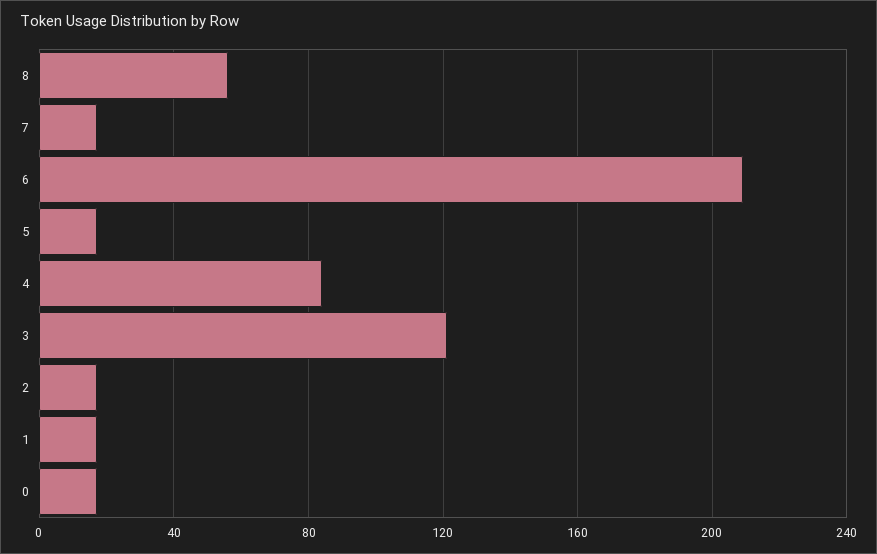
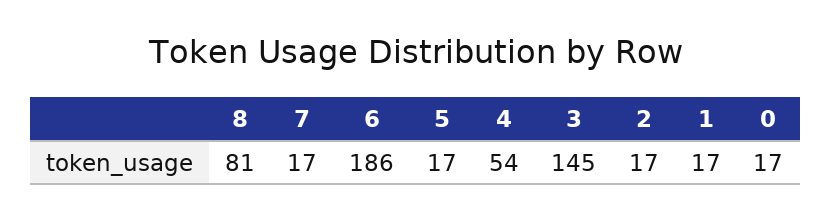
  {
-   "8": 55,
+   "8": 81,
    "7": 17,
-   "6": 210,
+   "6": 186,
    "5": 17,
-   "4": 85,
+   "4": 54,
-   "3": 120,
+   "3": 145,
    "2": 17,
    "1": 17,
    "0": 17
  }

